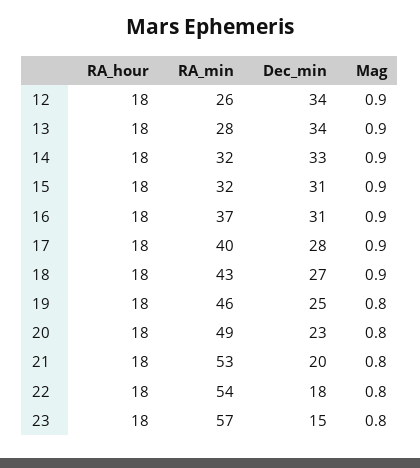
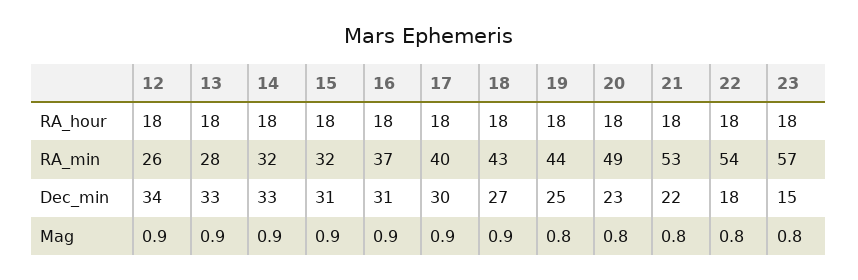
  {
    "RA_hour": {
      "12": 18,
      "13": 18,
      "14": 18,
      "15": 18,
      "16": 18,
      "17": 18,
      "18": 18,
      "19": 18,
      "20": 18,
      "21": 18,
      "22": 18,
      "23": 18
    },
    "RA_min": {
      "12": 26,
      "13": 28,
      "14": 32,
      "15": 32,
      "16": 37,
      "17": 40,
      "18": 43,
-     "19": 46,
+     "19": 44,
      "20": 49,
      "21": 53,
      "22": 54,
      "23": 57
    },
    "Dec_min": {
      "12": 34,
-     "13": 34,
+     "13": 33,
      "14": 33,
      "15": 31,
      "16": 31,
-     "17": 28,
+     "17": 30,
      "18": 27,
      "19": 25,
      "20": 23,
-     "21": 20,
+     "21": 22,
      "22": 18,
      "23": 15
    },
    "Mag": {
      "12": 0.9,
      "13": 0.9,
      "14": 0.9,
      "15": 0.9,
      "16": 0.9,
      "17": 0.9,
      "18": 0.9,
      "19": 0.8,
      "20": 0.8,
      "21": 0.8,
      "22": 0.8,
      "23": 0.8
    }
  }

